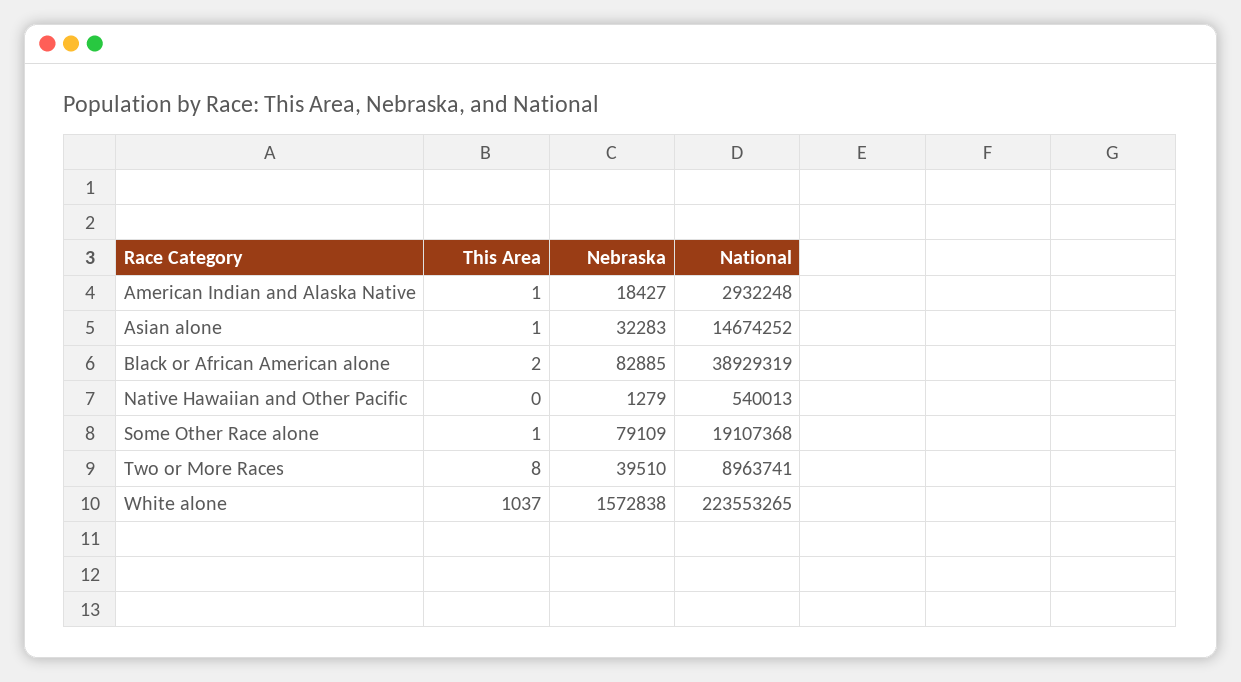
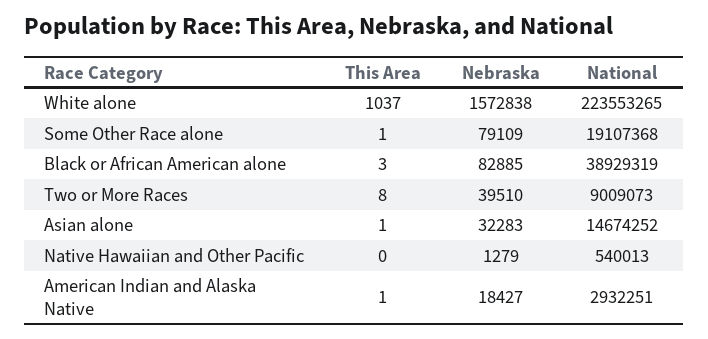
  {
    "This Area": {
      "American Indian and Alaska Native": 1,
      "Asian alone": 1,
-     "Black or African American alone": 2,
+     "Black or African American alone": 3,
      "Native Hawaiian and Other Pacific": 0,
      "Some Other Race alone": 1,
      "Two or More Races": 8,
      "White alone": 1037
    },
    "Nebraska": {
      "American Indian and Alaska Native": 18427,
      "Asian alone": 32283,
      "Black or African American alone": 82885,
      "Native Hawaiian and Other Pacific": 1279,
      "Some Other Race alone": 79109,
      "Two or More Races": 39510,
      "White alone": 1572838
    },
    "National": {
-     "American Indian and Alaska Native": 2932248,
+     "American Indian and Alaska Native": 2932251,
      "Asian alone": 14674252,
      "Black or African American alone": 38929319,
      "Native Hawaiian and Other Pacific": 540013,
      "Some Other Race alone": 19107368,
-     "Two or More Races": 8963741,
+     "Two or More Races": 9009073,
      "White alone": 223553265
    }
  }

